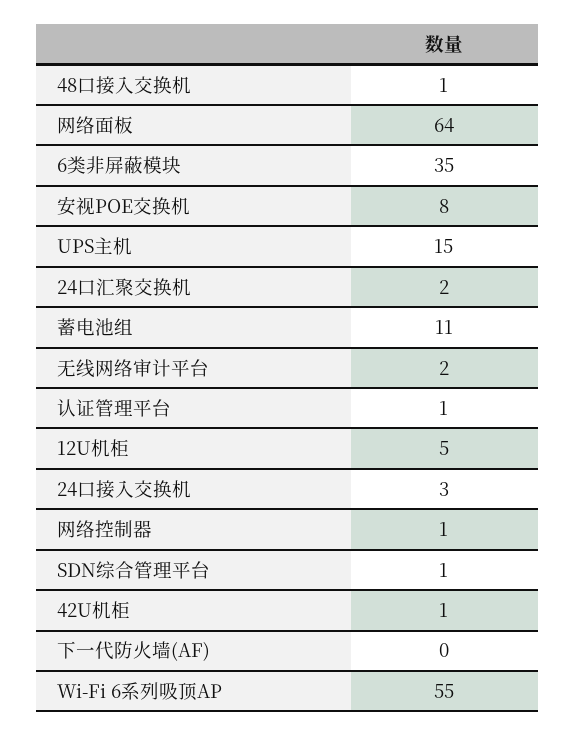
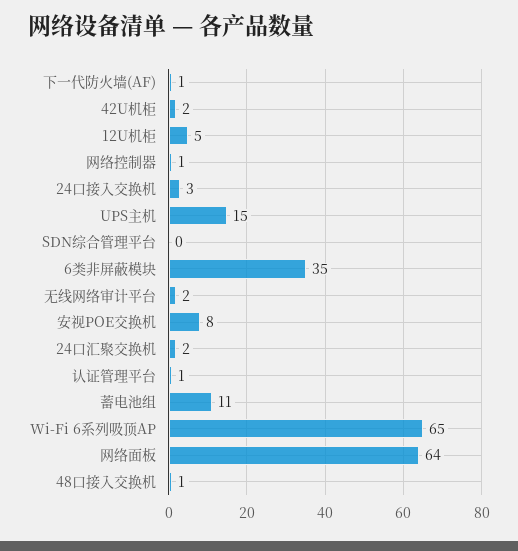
  {
    "48口接入交换机": 1,
    "网络面板": 64,
    "6类非屏蔽模块": 35,
    "安视POE交换机": 8,
    "UPS主机": 15,
    "24口汇聚交换机": 2,
    "蓄电池组": 11,
    "无线网络审计平台": 2,
    "认证管理平台": 1,
    "12U机柜": 5,
    "24口接入交换机": 3,
    "网络控制器": 1,
-   "SDN综合管理平台": 1,
+   "SDN综合管理平台": 0,
-   "42U机柜": 1,
+   "42U机柜": 2,
-   "下一代防火墙(AF)": 0,
+   "下一代防火墙(AF)": 1,
-   "Wi-Fi 6系列吸顶AP": 55
+   "Wi-Fi 6系列吸顶AP": 65
  }

